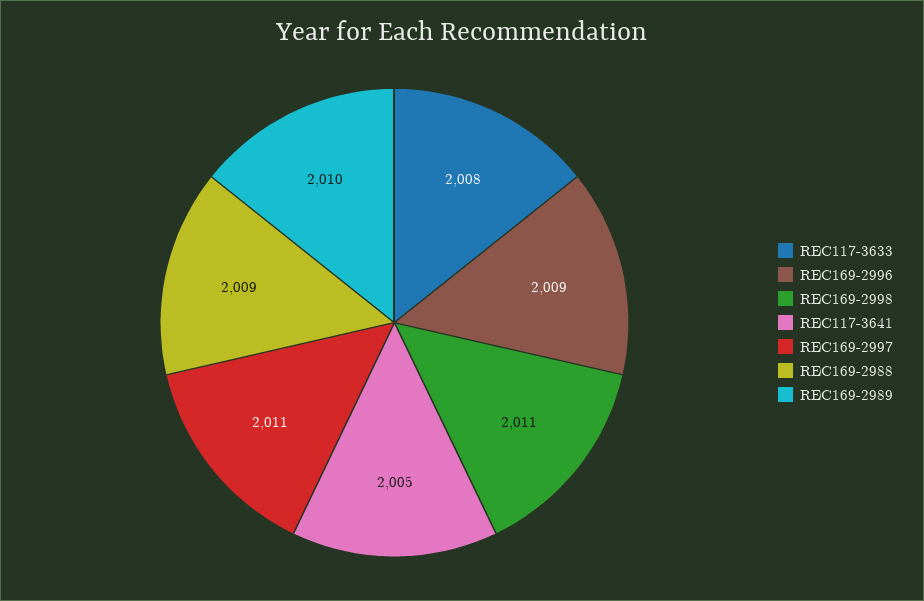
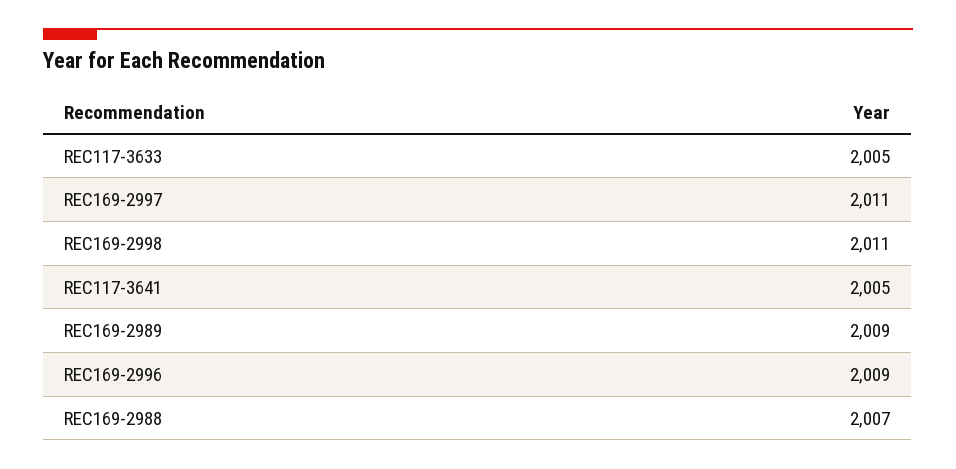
  {
-   "REC117-3633": 2008,
+   "REC117-3633": 2005,
    "REC169-2996": 2009,
    "REC169-2998": 2011,
    "REC117-3641": 2005,
    "REC169-2997": 2011,
-   "REC169-2988": 2009,
+   "REC169-2988": 2007,
-   "REC169-2989": 2010
+   "REC169-2989": 2009
  }

